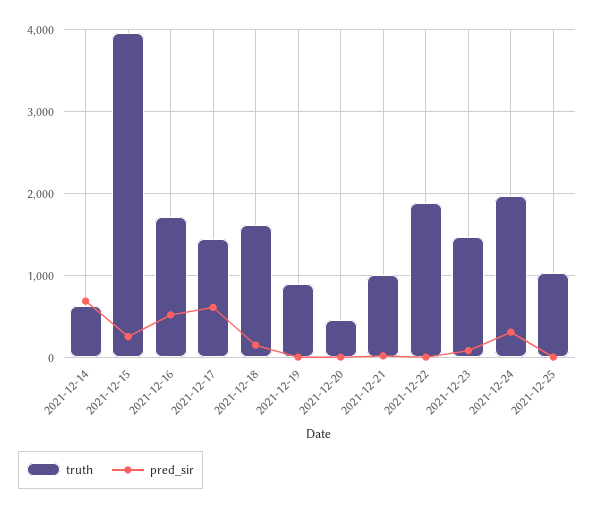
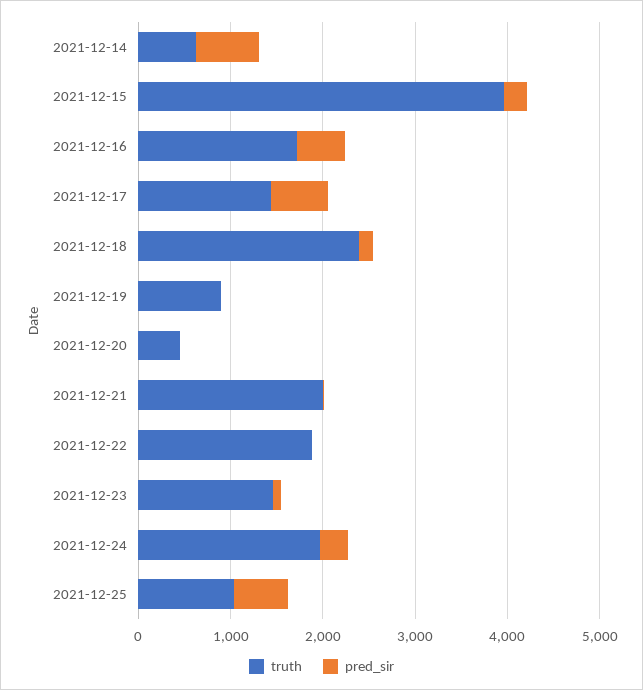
  {
    "truth": {
      "2021-12-14": 600,
      "2021-12-15": 4000,
      "2021-12-16": 1700,
      "2021-12-17": 1400,
-     "2021-12-18": 1600,
+     "2021-12-18": 2400,
      "2021-12-19": 900,
      "2021-12-20": 500,
-     "2021-12-21": 1000,
+     "2021-12-21": 2000,
      "2021-12-22": 1900,
      "2021-12-23": 1500,
      "2021-12-24": 2000,
      "2021-12-25": 1000
    },
    "pred_sir": {
      "2021-12-14": 700,
      "2021-12-15": 300,
      "2021-12-16": 500,
      "2021-12-17": 600,
      "2021-12-18": 100,
      "2021-12-19": 0,
      "2021-12-20": 0,
      "2021-12-21": 0,
      "2021-12-22": 0,
      "2021-12-23": 100,
      "2021-12-24": 300,
-     "2021-12-25": 0
+     "2021-12-25": 600
    }
  }

